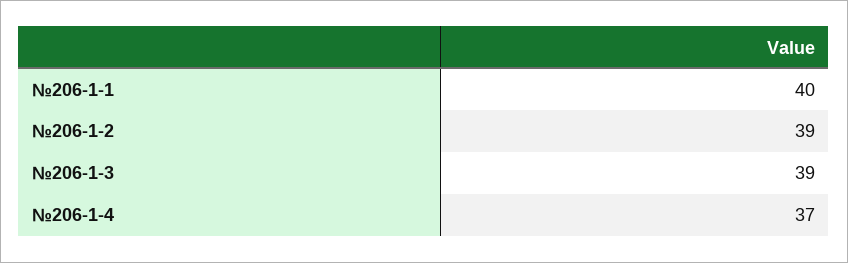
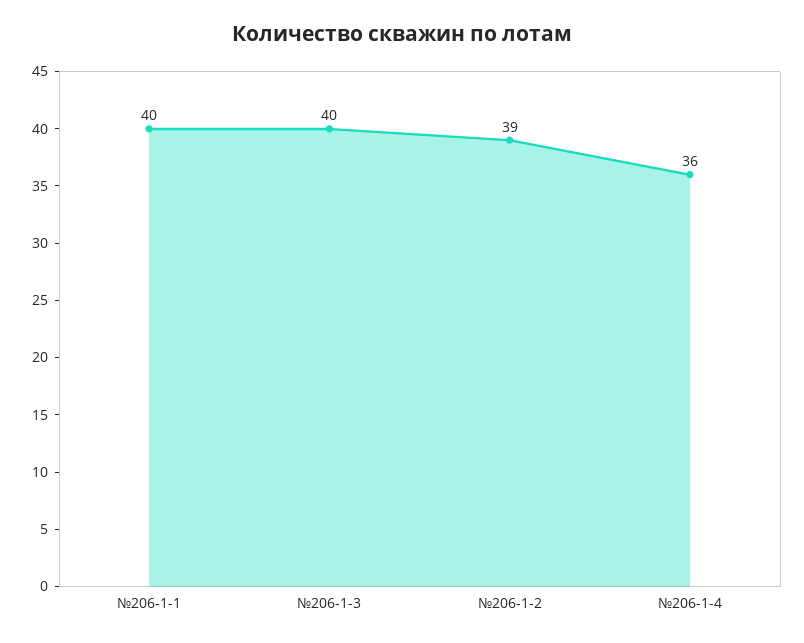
  {
    "№206-1-1": 40,
    "№206-1-2": 39,
-   "№206-1-3": 39,
+   "№206-1-3": 40,
-   "№206-1-4": 37
+   "№206-1-4": 36
  }

